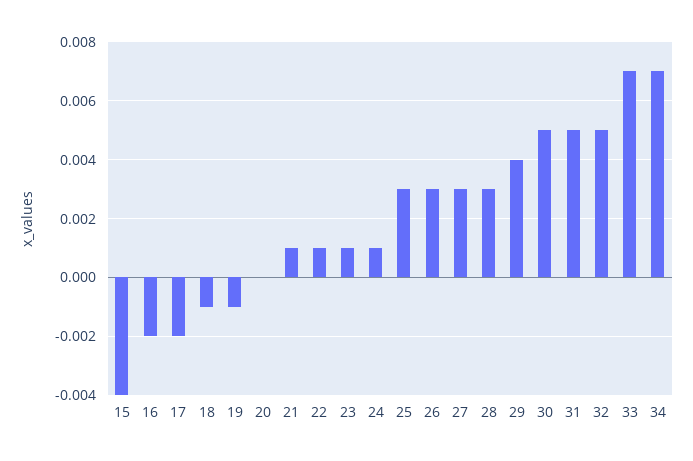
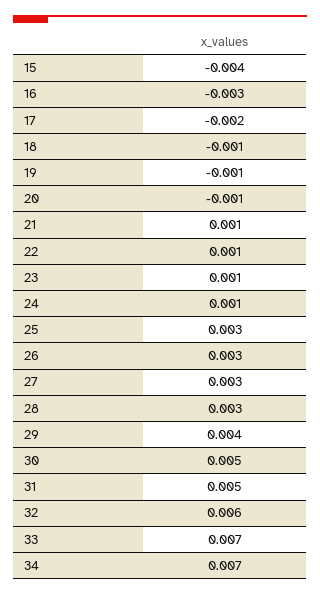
  {
    "15": -0.004,
-   "16": -0.002,
+   "16": -0.003,
    "17": -0.002,
    "18": -0.001,
    "19": -0.001,
-   "20": 0,
+   "20": -0.001,
    "21": 0.001,
    "22": 0.001,
    "23": 0.001,
    "24": 0.001,
    "25": 0.003,
    "26": 0.003,
    "27": 0.003,
    "28": 0.003,
    "29": 0.004,
    "30": 0.005,
    "31": 0.005,
-   "32": 0.005,
+   "32": 0.006,
    "33": 0.007,
    "34": 0.007
  }

